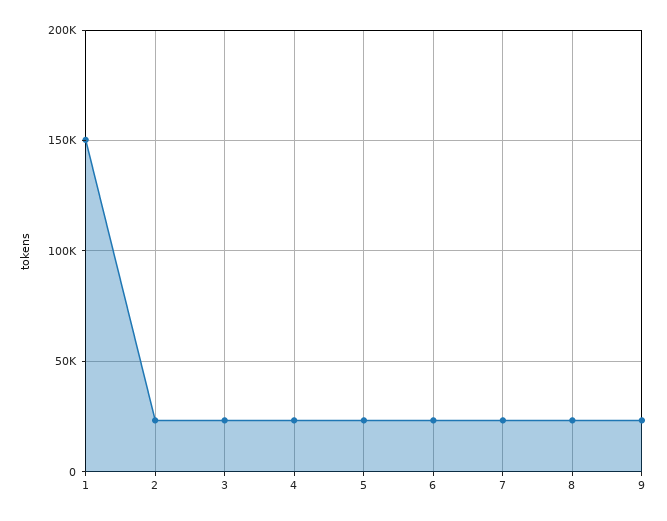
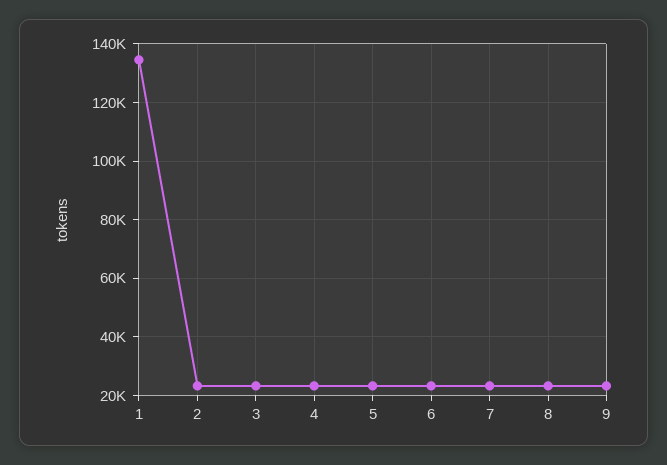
  {
-   "1": 150000,
+   "1": 135000,
    "2": 22500,
    "3": 22500,
    "4": 22500,
    "5": 22500,
    "6": 22500,
    "7": 22500,
    "8": 22500,
    "9": 22500
  }

